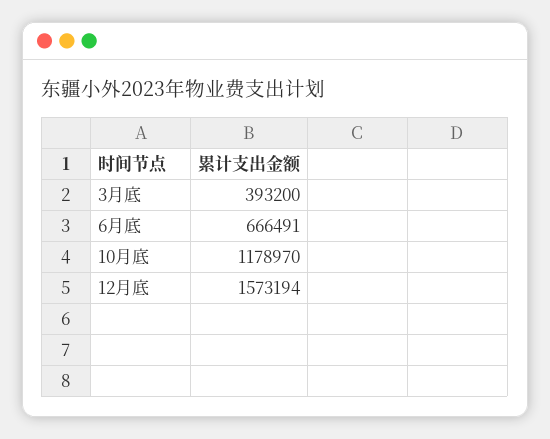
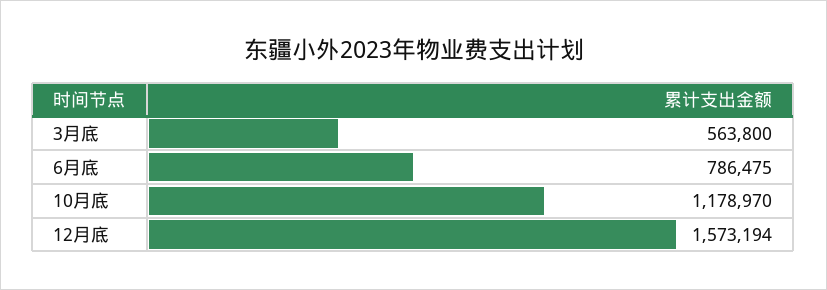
  {
-   "3月底": 393200,
+   "3月底": 563800,
-   "6月底": 666491,
+   "6月底": 786475,
    "10月底": 1178970,
    "12月底": 1573194
  }

